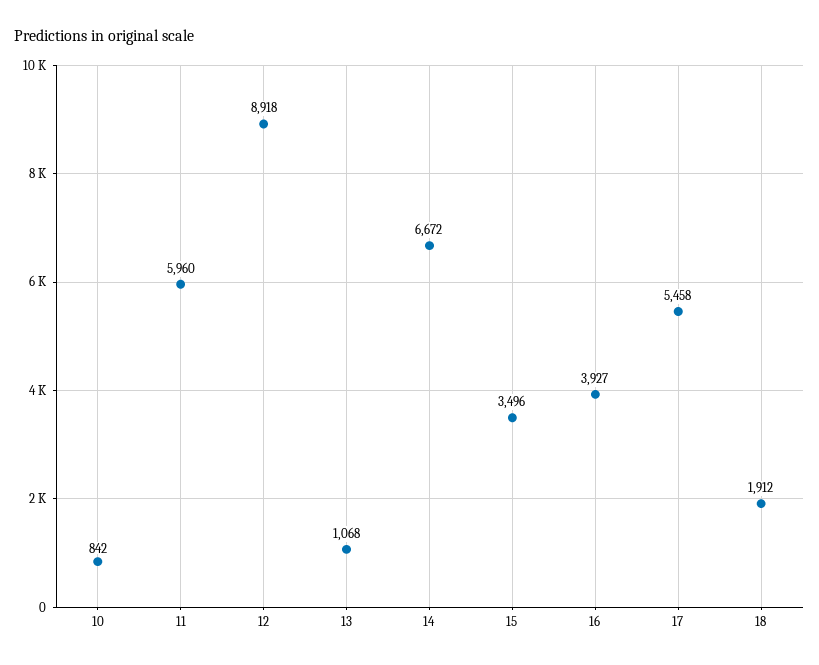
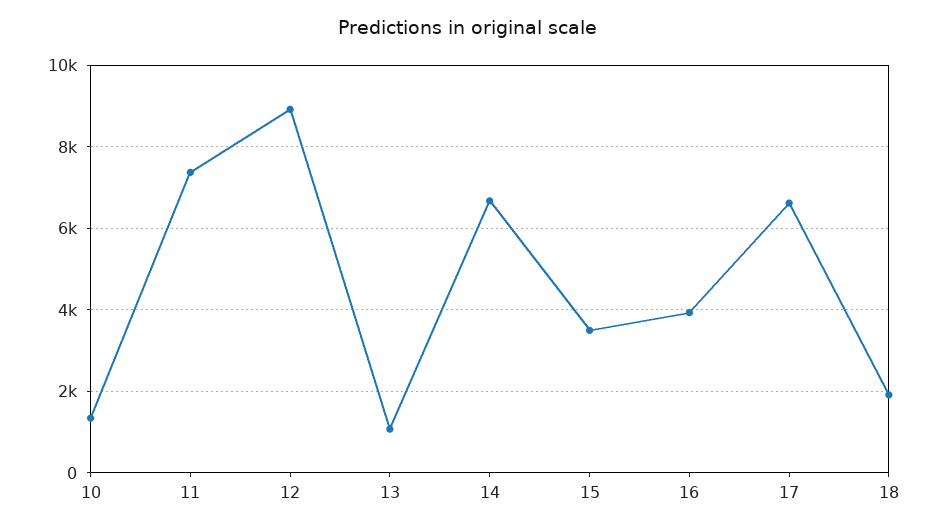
  {
-   "10": 842,
+   "10": 1400,
-   "11": 5960,
+   "11": 7400,
    "12": 8918,
    "13": 1068,
    "14": 6672,
    "15": 3496,
    "16": 3927,
-   "17": 5458,
+   "17": 6600,
    "18": 1912
  }

